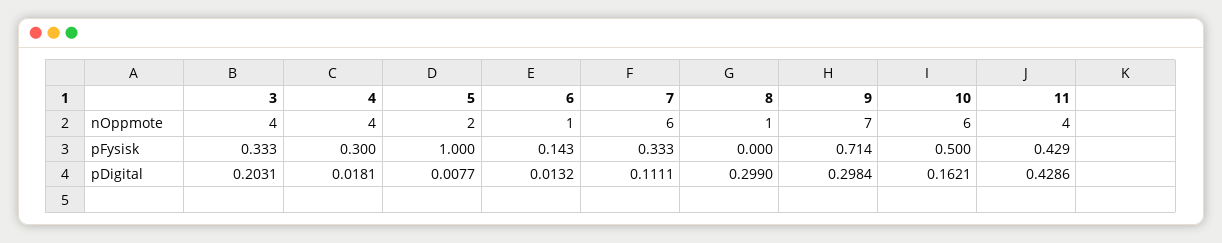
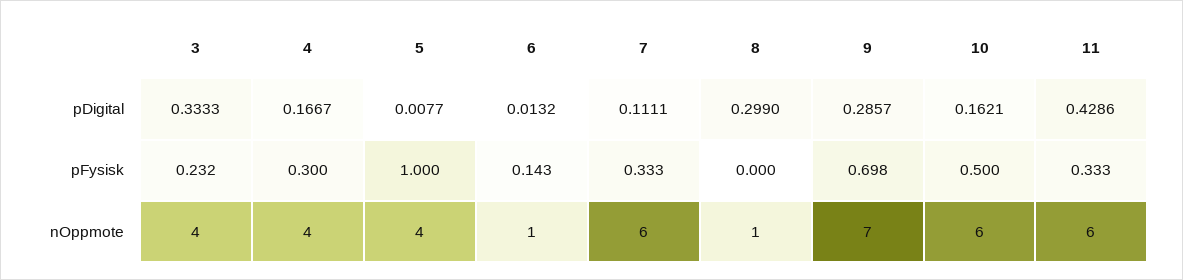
  {
    "3": {
      "nOppmote": 4,
-     "pFysisk": 0.333,
+     "pFysisk": 0.232,
-     "pDigital": 0.2031
+     "pDigital": 0.3333
    },
    "4": {
      "nOppmote": 4,
      "pFysisk": 0.3,
-     "pDigital": 0.0181
+     "pDigital": 0.1667
    },
    "5": {
-     "nOppmote": 2,
+     "nOppmote": 4,
      "pFysisk": 1,
      "pDigital": 0.0077
    },
    "6": {
      "nOppmote": 1,
      "pFysisk": 0.143,
      "pDigital": 0.0132
    },
    "7": {
      "nOppmote": 6,
      "pFysisk": 0.333,
      "pDigital": 0.1111
    },
    "8": {
      "nOppmote": 1,
      "pFysisk": 0,
      "pDigital": 0.299
    },
    "9": {
      "nOppmote": 7,
-     "pFysisk": 0.714,
+     "pFysisk": 0.698,
-     "pDigital": 0.2984
+     "pDigital": 0.2857
    },
    "10": {
      "nOppmote": 6,
      "pFysisk": 0.5,
      "pDigital": 0.1621
    },
    "11": {
-     "nOppmote": 4,
+     "nOppmote": 6,
-     "pFysisk": 0.429,
+     "pFysisk": 0.333,
      "pDigital": 0.4286
    }
  }

